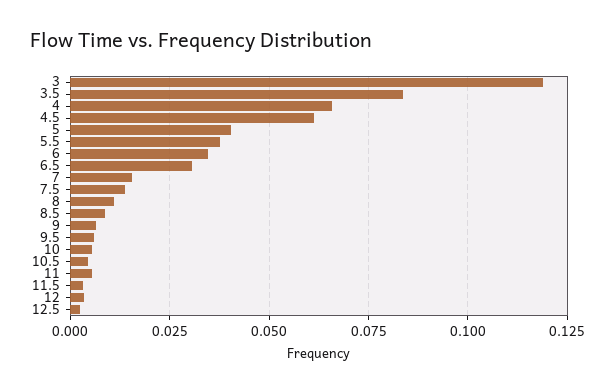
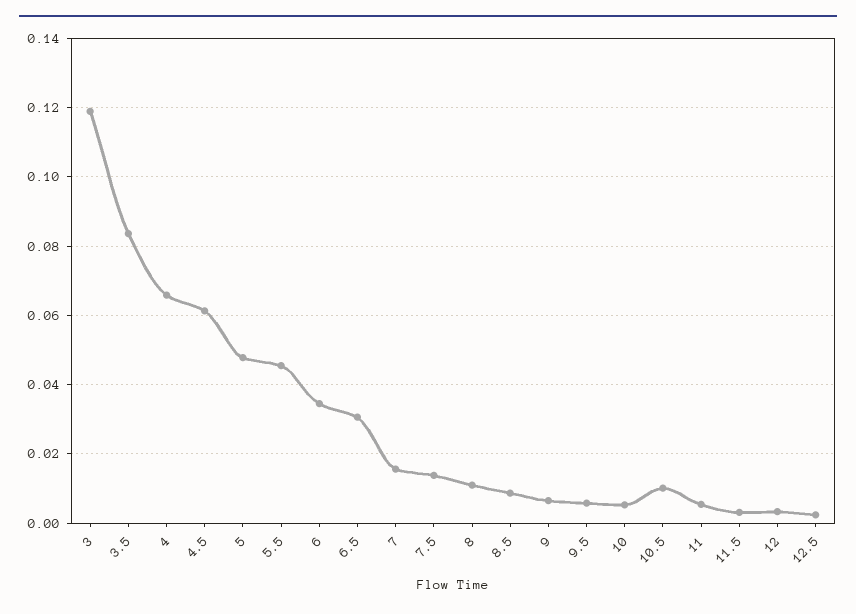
  {
    "3": 0.118,
    "3.5": 0.084,
    "4": 0.066,
    "4.5": 0.062,
-   "5": 0.04,
+   "5": 0.048,
-   "5.5": 0.0375,
+   "5.5": 0.046,
    "6": 0.034,
    "6.5": 0.03,
    "7": 0.016,
    "7.5": 0.014,
    "8": 0.012,
    "8.5": 0.008,
    "9": 0.006,
    "9.5": 0.006,
    "10": 0.006,
-   "10.5": 0.005,
+   "10.5": 0.01,
    "11": 0.006,
    "11.5": 0.004,
    "12": 0.004,
    "12.5": 0.002
  }

